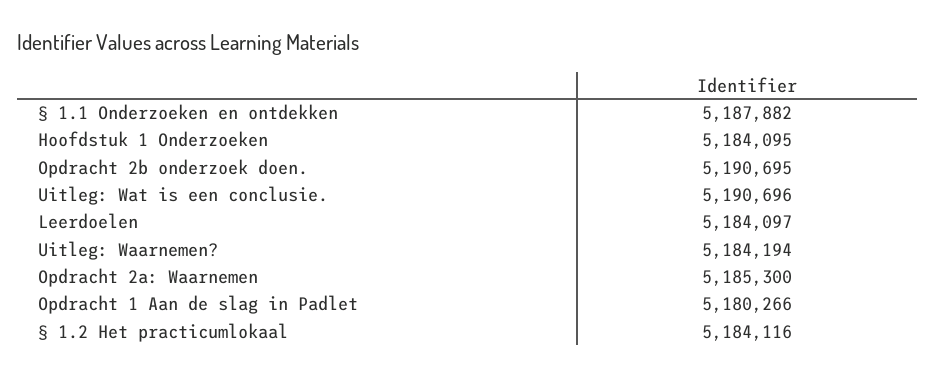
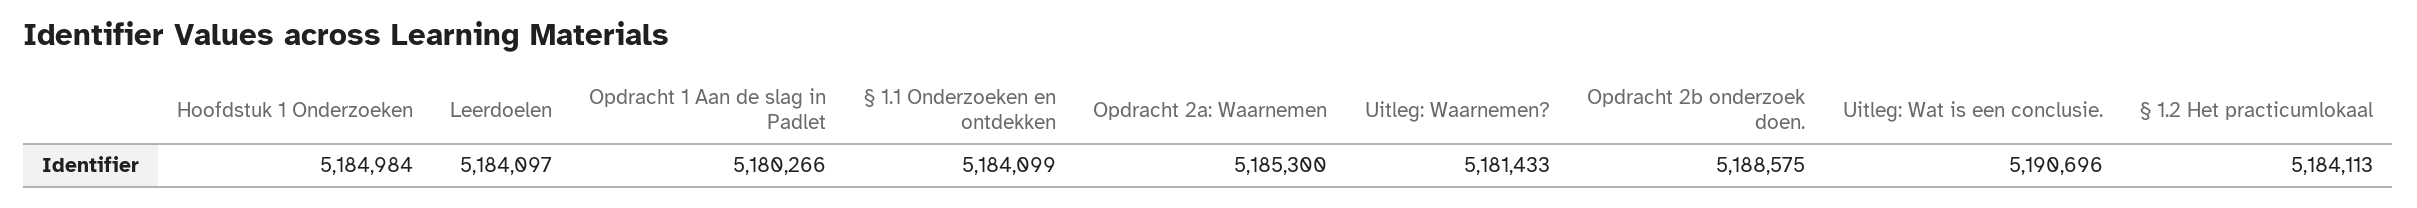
  {
-   "§ 1.1 Onderzoeken en ontdekken": 5187882,
+   "§ 1.1 Onderzoeken en ontdekken": 5184099,
-   "Hoofdstuk 1 Onderzoeken": 5184095,
+   "Hoofdstuk 1 Onderzoeken": 5184984,
-   "Opdracht 2b onderzoek doen.": 5190695,
+   "Opdracht 2b onderzoek doen.": 5188575,
    "Uitleg: Wat is een conclusie.": 5190696,
    "Leerdoelen": 5184097,
-   "Uitleg: Waarnemen?": 5184194,
+   "Uitleg: Waarnemen?": 5181433,
    "Opdracht 2a: Waarnemen": 5185300,
    "Opdracht 1 Aan de slag in Padlet": 5180266,
-   "§ 1.2 Het practicumlokaal": 5184116
+   "§ 1.2 Het practicumlokaal": 5184113
  }

